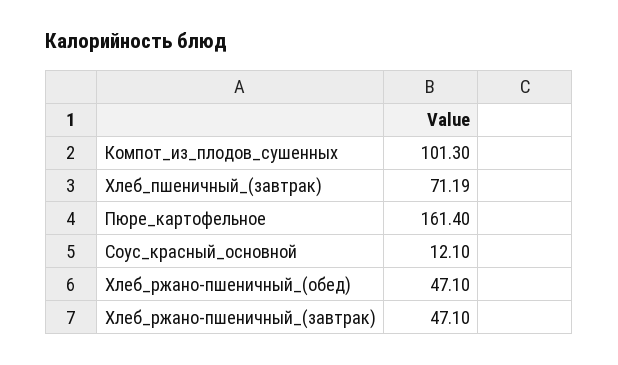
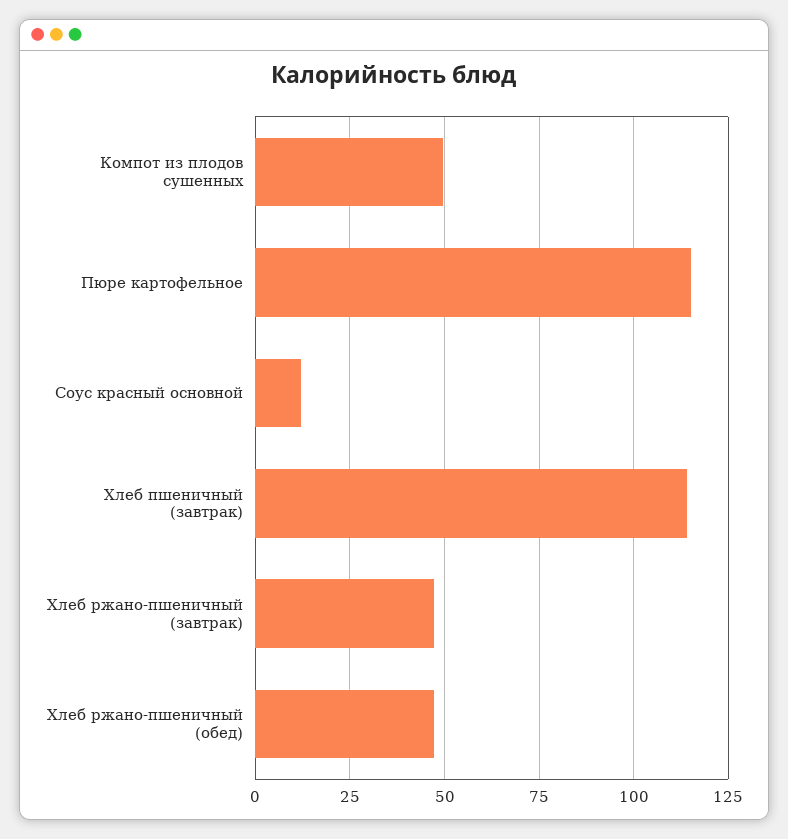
  {
-   "Компот_из_плодов_сушенных": 101.3,
+   "Компот_из_плодов_сушенных": 50,
-   "Хлеб_пшеничный_(завтрак)": 71.19,
+   "Хлеб_пшеничный_(завтрак)": 115,
-   "Пюре_картофельное": 161.4,
+   "Пюре_картофельное": 115,
    "Соус_красный_основной": 12.1,
    "Хлеб_ржано-пшеничный_(обед)": 47.1,
    "Хлеб_ржано-пшеничный_(завтрак)": 47.1
  }

